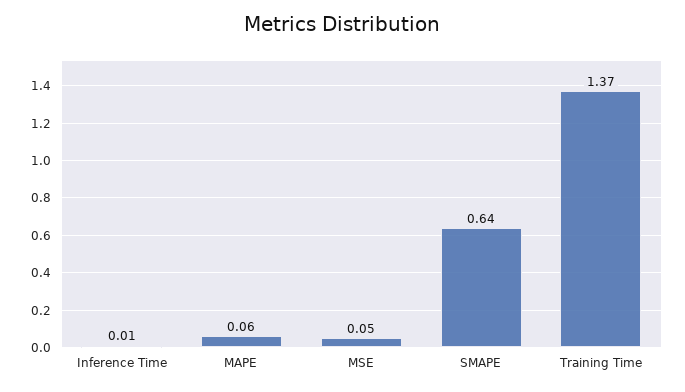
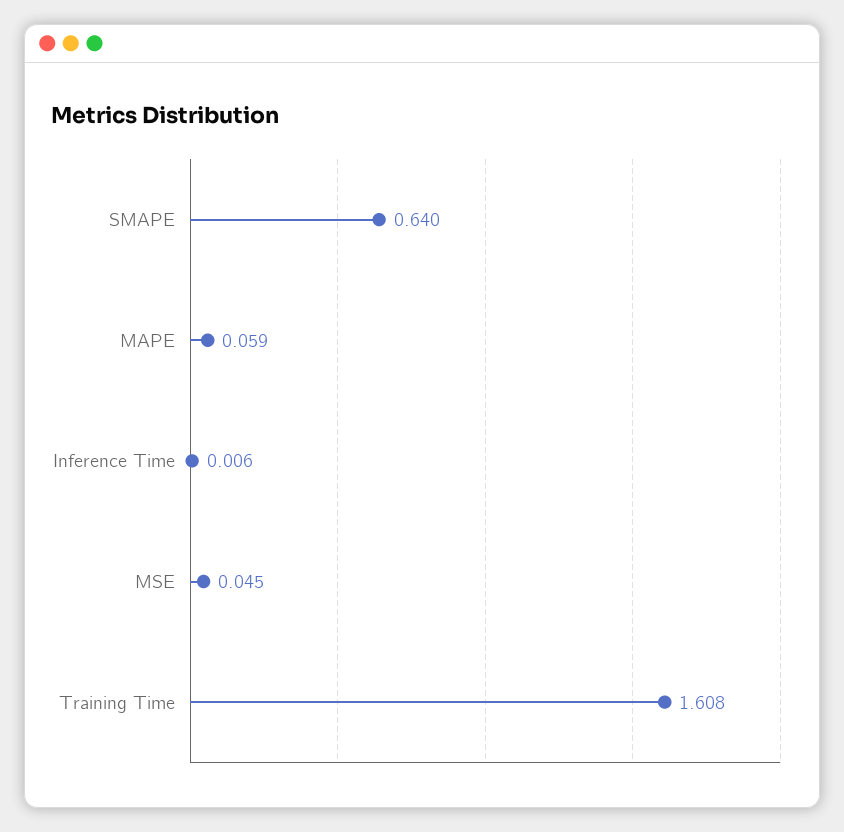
  {
    "Inference Time": 0.006,
    "MAPE": 0.059,
    "MSE": 0.045,
    "SMAPE": 0.64,
-   "Training Time": 1.37
+   "Training Time": 1.608
  }

